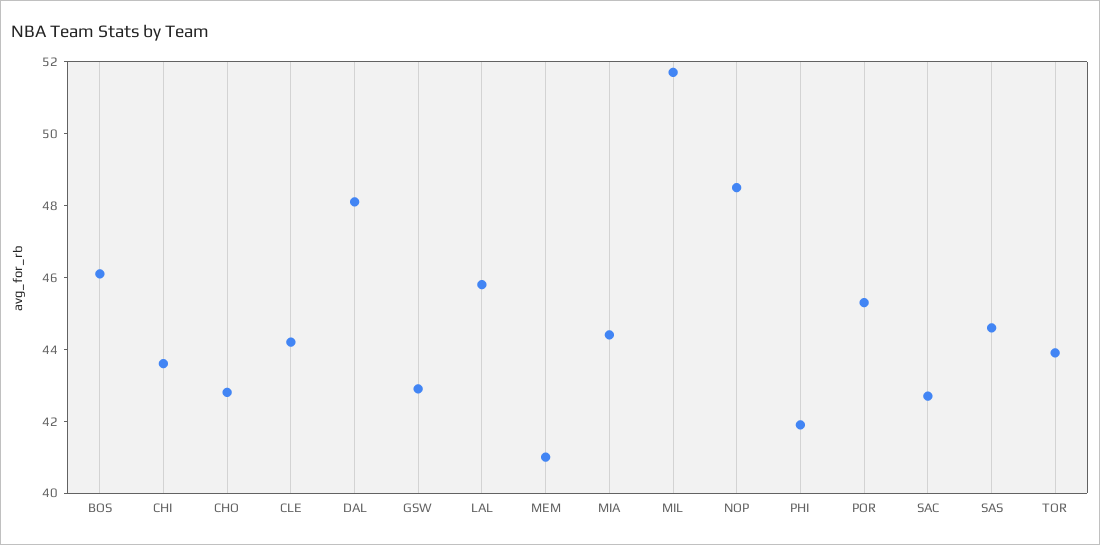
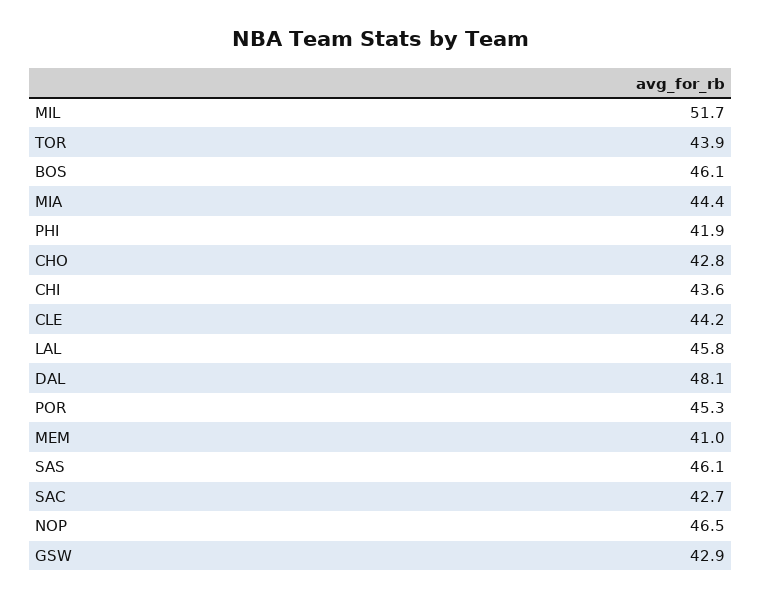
  {
    "BOS": 46.1,
    "CHI": 43.6,
    "CHO": 42.8,
    "CLE": 44.2,
    "DAL": 48.1,
    "GSW": 42.9,
    "LAL": 45.8,
    "MEM": 41,
    "MIA": 44.4,
    "MIL": 51.7,
-   "NOP": 48.5,
+   "NOP": 46.5,
    "PHI": 41.9,
    "POR": 45.3,
    "SAC": 42.7,
-   "SAS": 44.5,
+   "SAS": 46.1,
    "TOR": 43.9
  }

